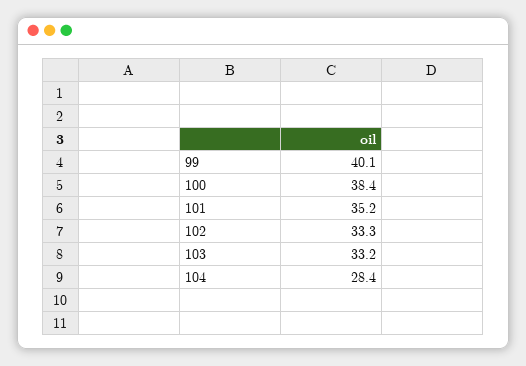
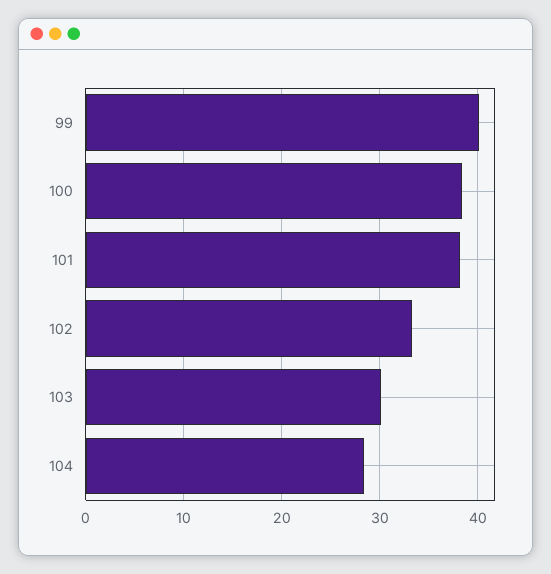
  {
    "99": 40.1,
    "100": 38.4,
-   "101": 35.2,
+   "101": 38,
    "102": 33.3,
-   "103": 33.2,
+   "103": 30,
    "104": 28.4
  }

